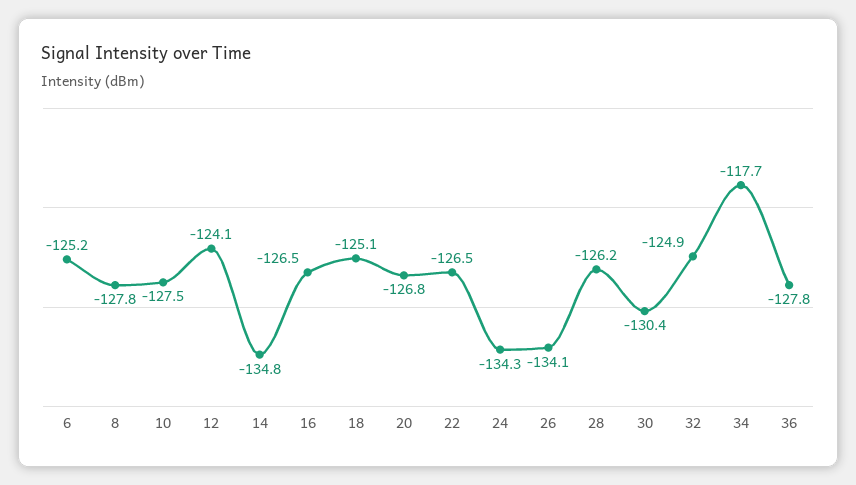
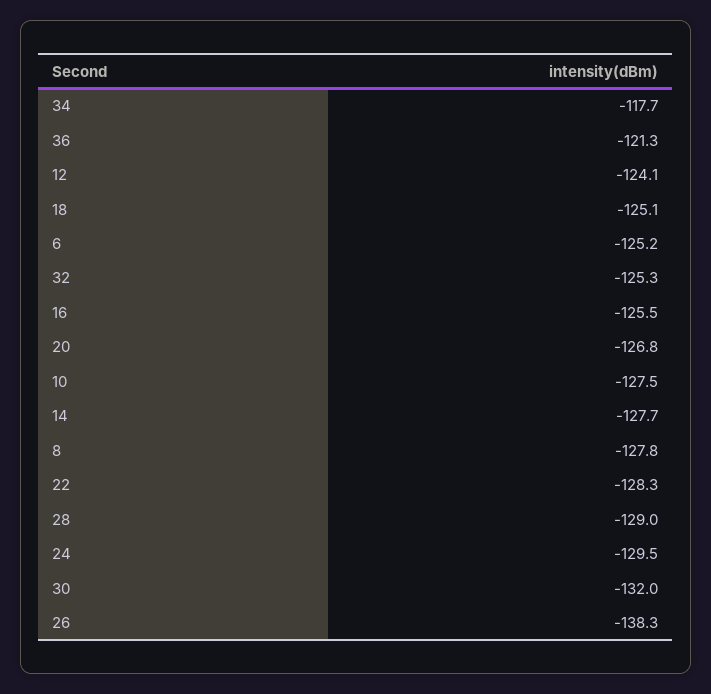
  {
    "6": -125.2,
    "8": -127.8,
    "10": -127.5,
    "12": -124.1,
-   "14": -134.8,
+   "14": -127.7,
-   "16": -126.5,
+   "16": -125.5,
    "18": -125.1,
    "20": -126.8,
-   "22": -126.5,
+   "22": -128.3,
-   "24": -134.3,
+   "24": -129.5,
-   "26": -134.1,
+   "26": -138.3,
-   "28": -126.2,
+   "28": -129,
-   "30": -130.4,
+   "30": -132,
-   "32": -124.9,
+   "32": -125.3,
    "34": -117.7,
-   "36": -127.8
+   "36": -121.3
  }

